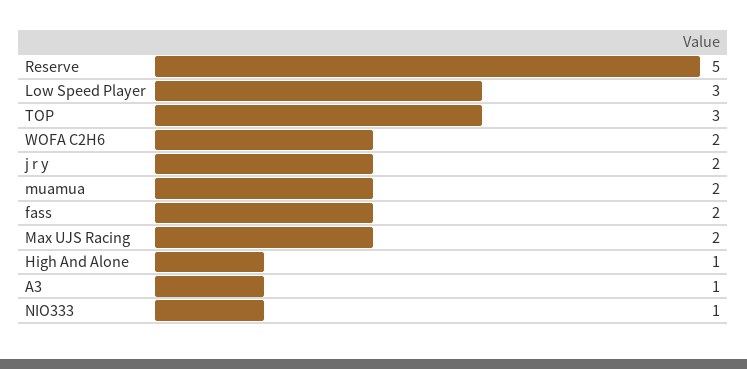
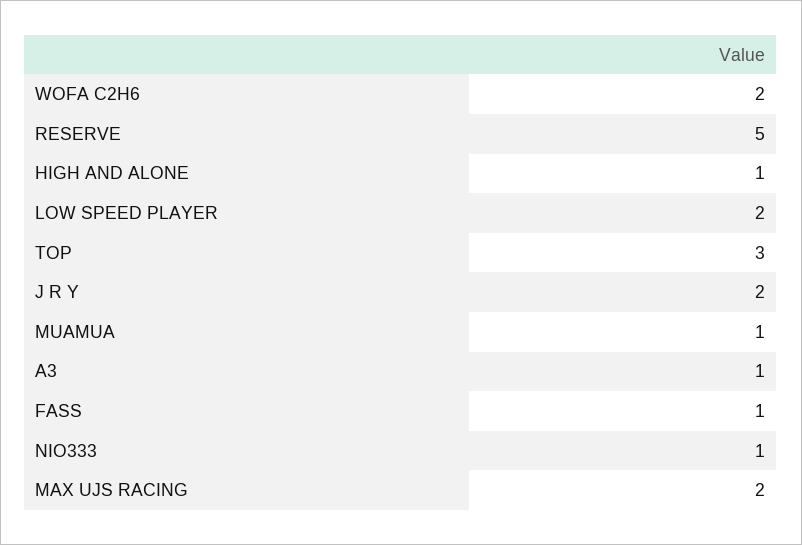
  {
    "Reserve": 5,
-   "Low Speed Player": 3,
+   "Low Speed Player": 2,
    "TOP": 3,
    "WOFA C2H6": 2,
    "j r y": 2,
-   "muamua": 2,
+   "muamua": 1,
-   "fass": 2,
+   "fass": 1,
    "Max UJS Racing": 2,
    "High And Alone": 1,
    "A3": 1,
    "NIO333": 1
  }

